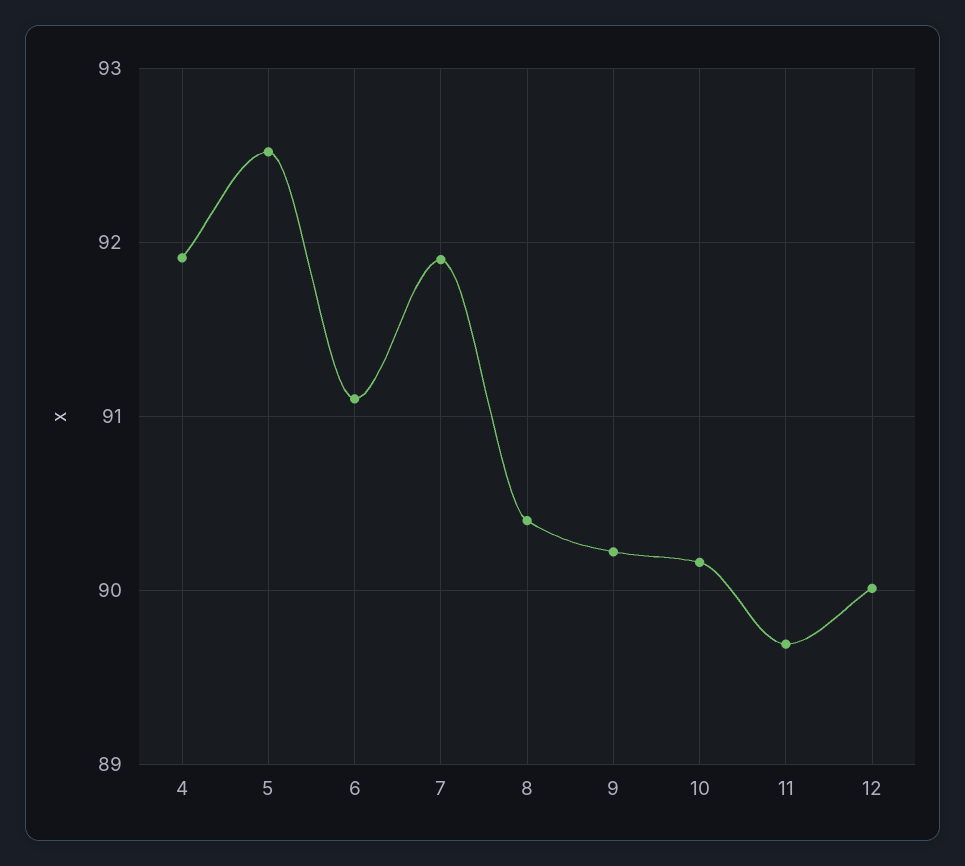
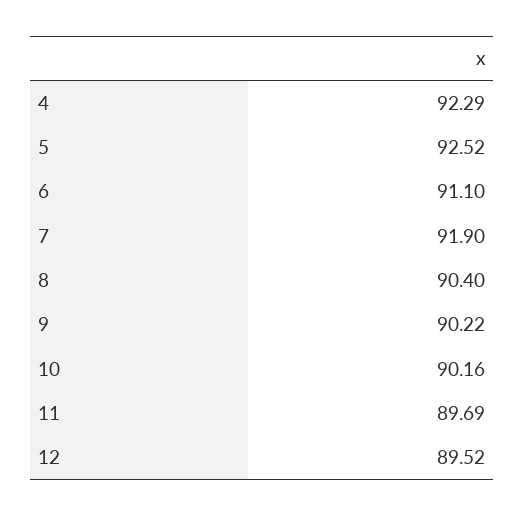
  {
-   "4": 91.9,
+   "4": 92.29,
    "5": 92.52,
    "6": 91.1,
    "7": 91.9,
    "8": 90.4,
    "9": 90.22,
    "10": 90.16,
    "11": 89.69,
-   "12": 90
+   "12": 89.52
  }

